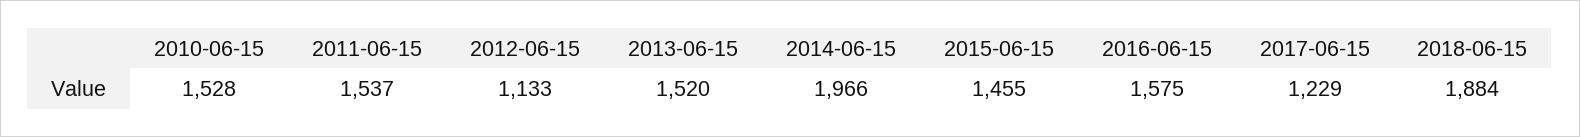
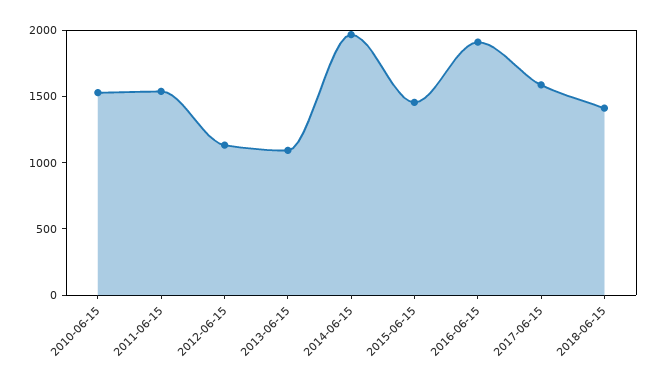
  {
    "2010-06-15": 1528,
    "2011-06-15": 1537,
    "2012-06-15": 1133,
-   "2013-06-15": 1520,
+   "2013-06-15": 1100,
    "2014-06-15": 1966,
    "2015-06-15": 1455,
-   "2016-06-15": 1575,
+   "2016-06-15": 1900,
-   "2017-06-15": 1229,
+   "2017-06-15": 1600,
-   "2018-06-15": 1884
+   "2018-06-15": 1400
  }

